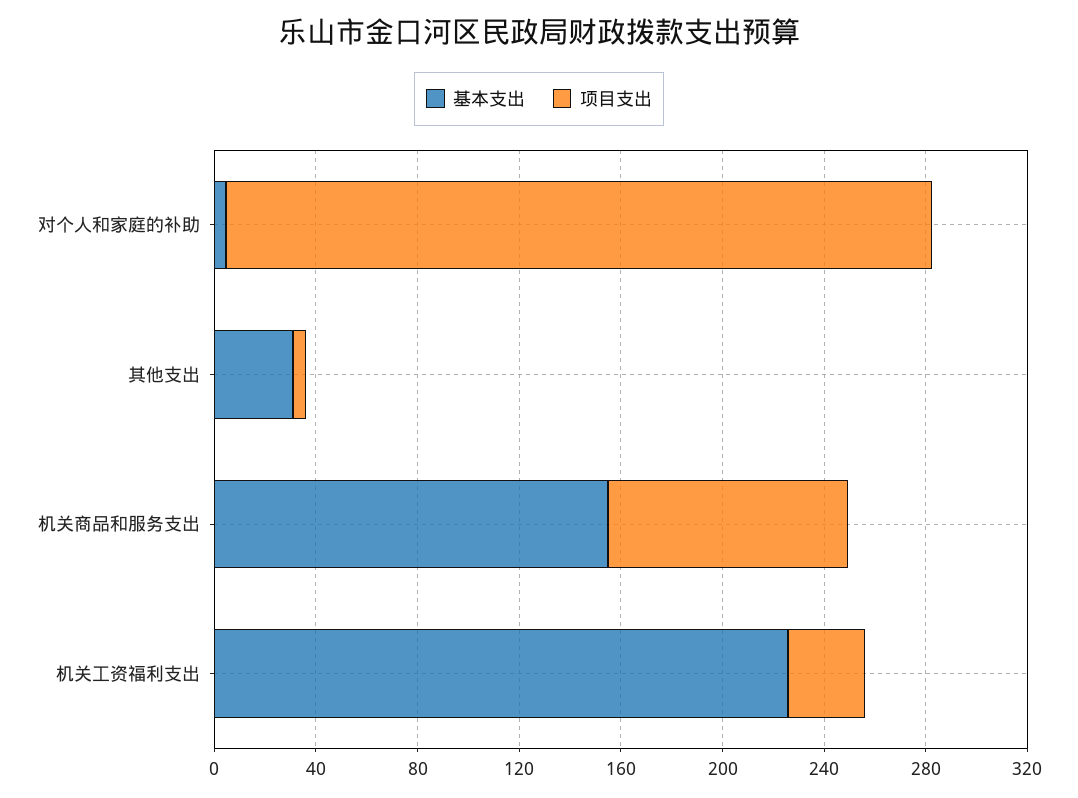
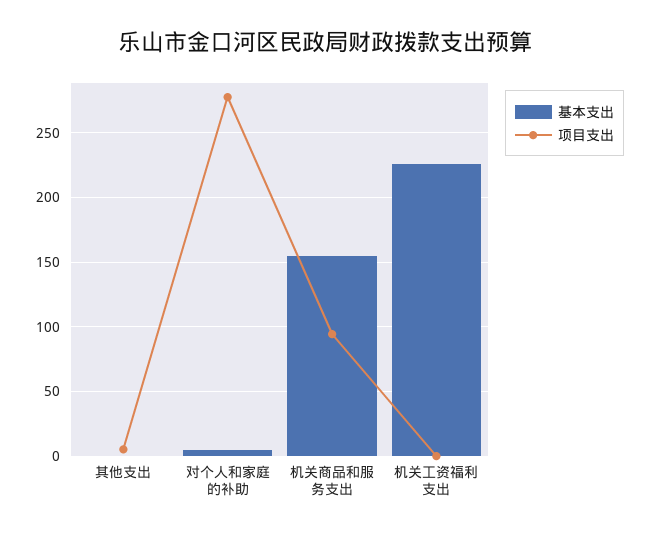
  {
    "基本支出": {
      "对个人和家庭的补助": 5,
-     "其他支出": 30,
+     "其他支出": 0,
      "机关商品和服务支出": 155,
      "机关工资福利支出": 225
    },
    "项目支出": {
      "对个人和家庭的补助": 280,
      "其他支出": 5,
      "机关商品和服务支出": 95,
-     "机关工资福利支出": 30
+     "机关工资福利支出": 0
    }
  }

